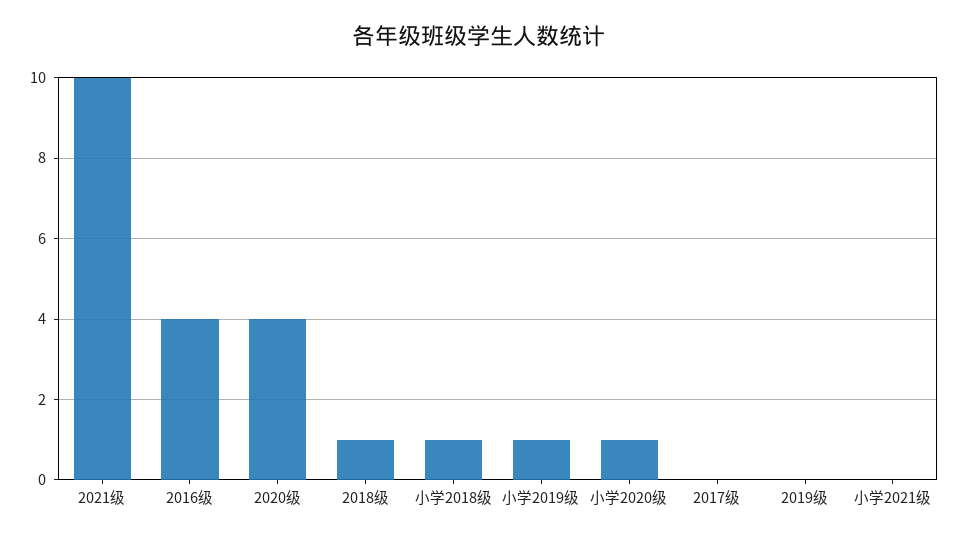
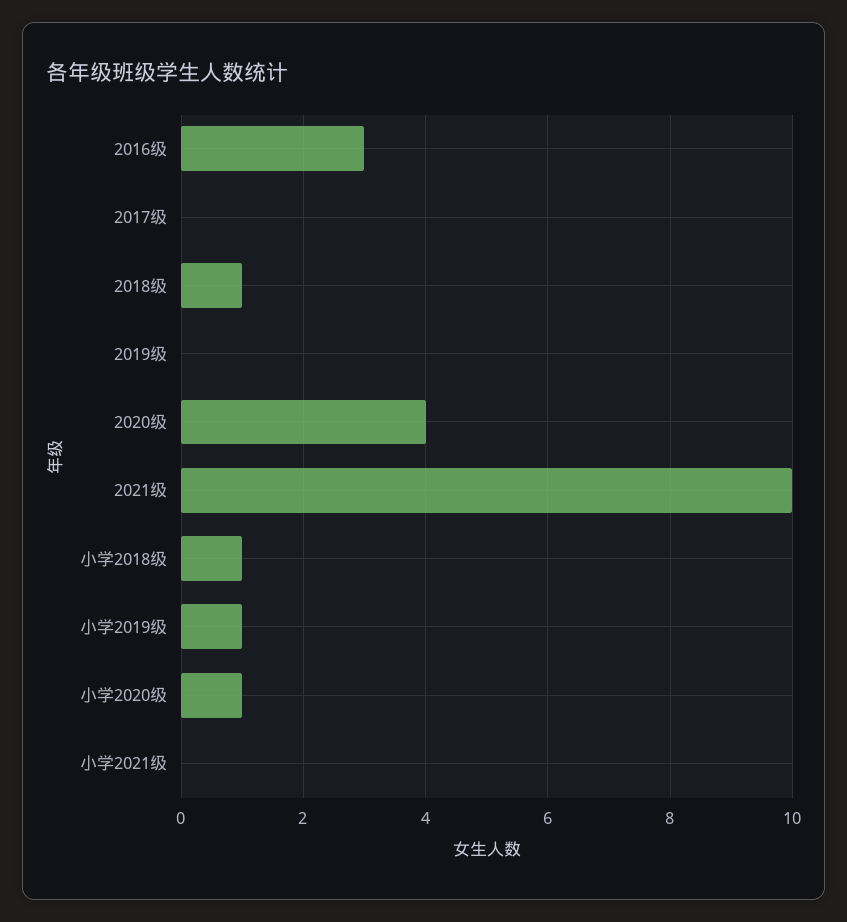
  {
    "2021级": 10,
-   "2016级": 4,
+   "2016级": 3,
    "2020级": 4,
    "2018级": 1,
    "小学2018级": 1,
    "小学2019级": 1,
    "小学2020级": 1,
    "2017级": 0,
    "2019级": 0,
    "小学2021级": 0
  }

